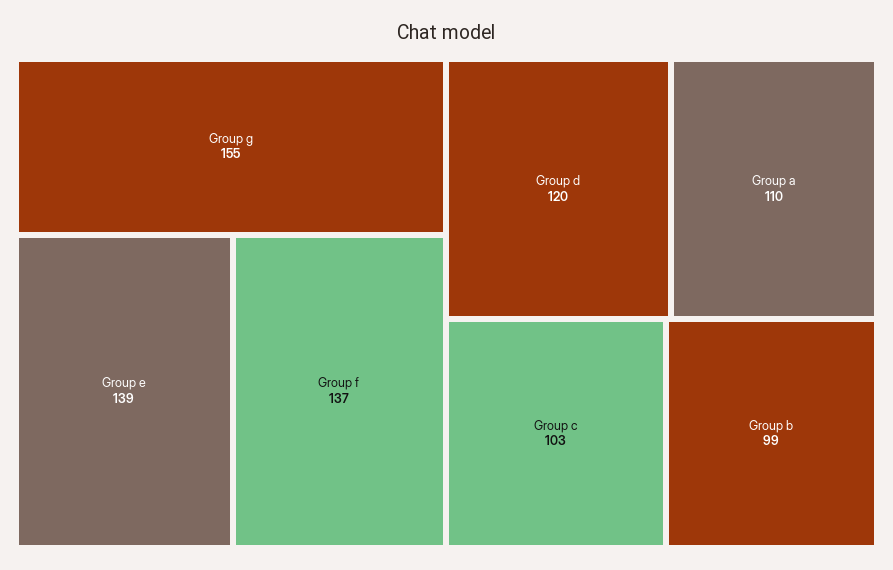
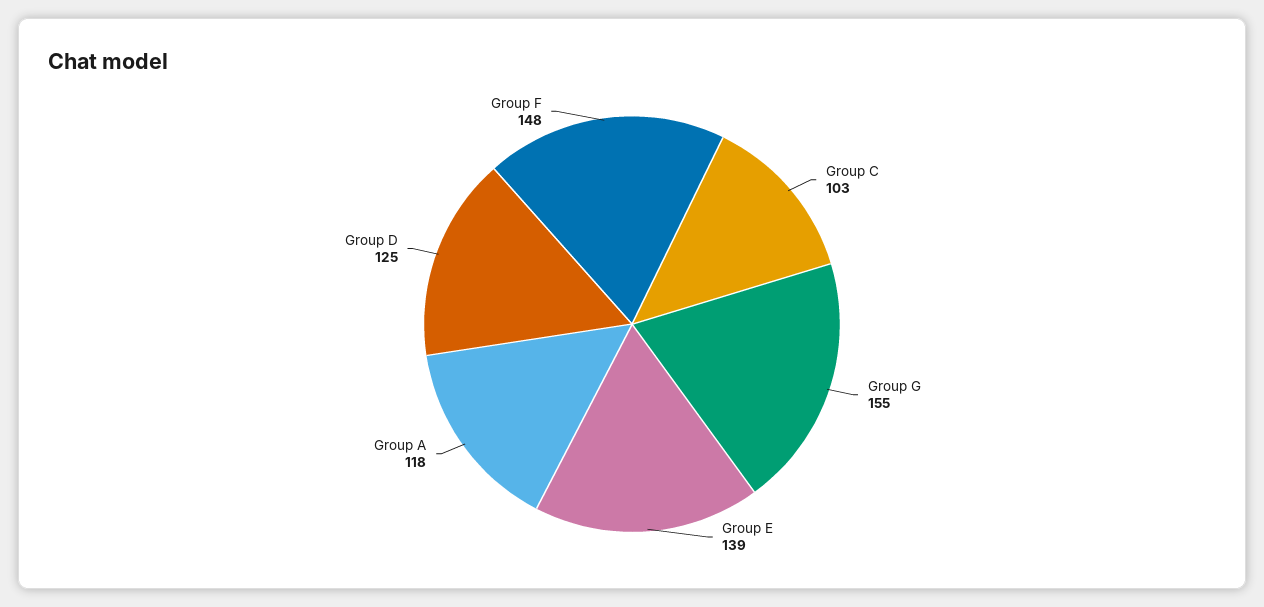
  {
    "Group g": 155,
    "Group e": 139,
-   "Group f": 137,
+   "Group f": 148,
-   "Group d": 120,
+   "Group d": 125,
-   "Group a": 110,
+   "Group a": 118,
-   "Group c": 103,
+   "Group c": 103
-   "Group b": 99
  }

